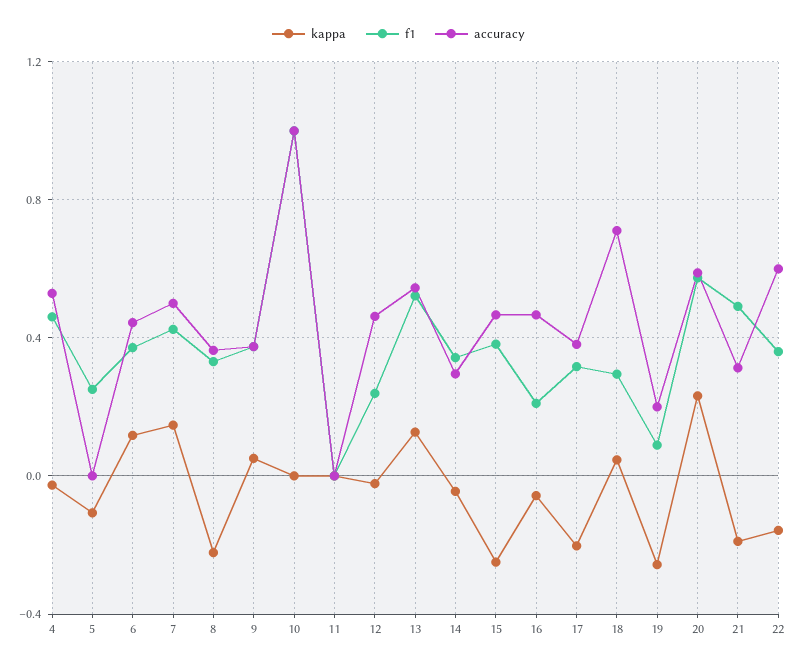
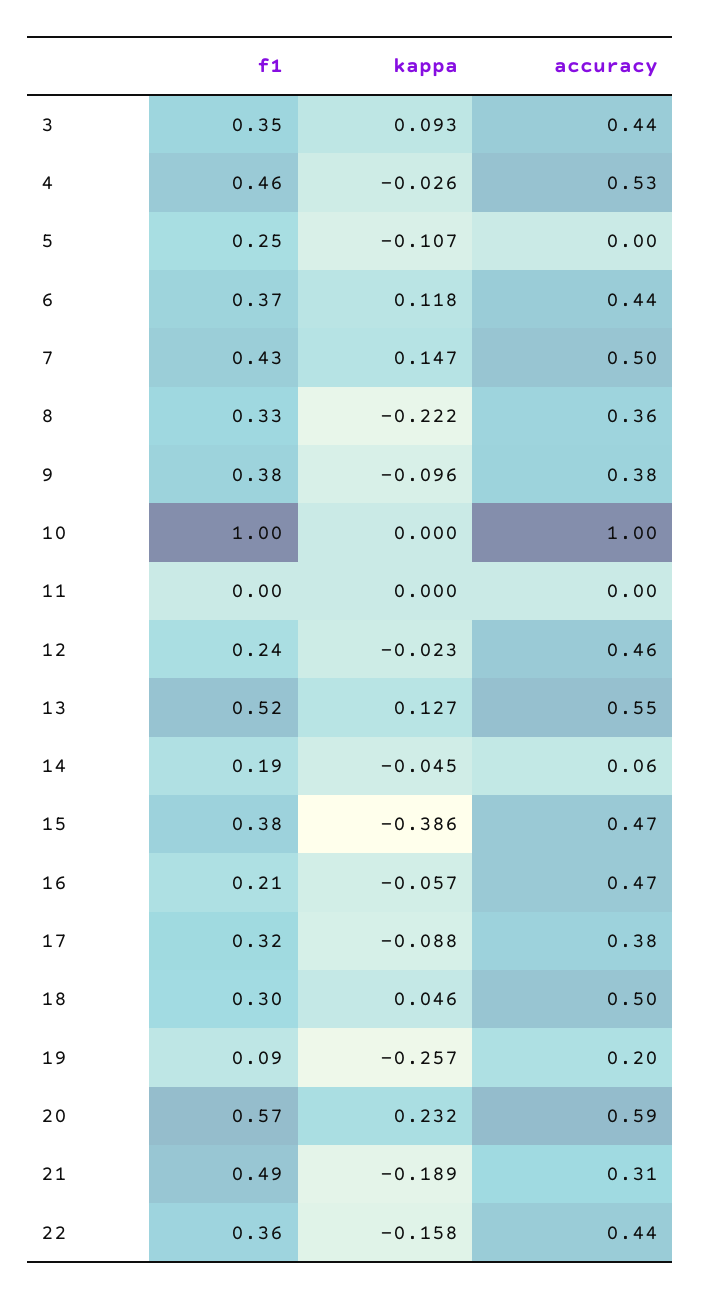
  {
    "kappa": {
      "4": -0.026,
      "5": -0.107,
      "6": 0.118,
      "7": 0.147,
      "8": -0.222,
-     "9": 0.05,
+     "9": -0.096,
      "10": 0,
      "11": 0,
      "12": -0.023,
      "13": 0.127,
      "14": -0.045,
-     "15": -0.25,
+     "15": -0.386,
      "16": -0.057,
-     "17": -0.2,
+     "17": -0.088,
      "18": 0.046,
      "19": -0.257,
      "20": 0.232,
      "21": -0.189,
-     "22": -0.158
+     "22": -0.158,
+     "3": 0.093
    },
    "f1": {
      "4": 0.46,
      "5": 0.25,
      "6": 0.37,
      "7": 0.43,
      "8": 0.33,
      "9": 0.38,
      "10": 1,
      "11": 0,
      "12": 0.24,
      "13": 0.52,
-     "14": 0.35,
+     "14": 0.19,
      "15": 0.38,
      "16": 0.21,
      "17": 0.32,
      "18": 0.3,
      "19": 0.09,
      "20": 0.57,
      "21": 0.49,
-     "22": 0.36
+     "22": 0.36,
+     "3": 0.35
    },
    "accuracy": {
      "4": 0.53,
      "5": 0,
      "6": 0.44,
      "7": 0.5,
      "8": 0.36,
      "9": 0.38,
      "10": 1,
      "11": 0,
      "12": 0.46,
      "13": 0.55,
-     "14": 0.3,
+     "14": 0.06,
      "15": 0.47,
      "16": 0.47,
      "17": 0.38,
-     "18": 0.7,
+     "18": 0.5,
      "19": 0.2,
      "20": 0.59,
      "21": 0.31,
-     "22": 0.6
+     "22": 0.44,
+     "3": 0.44
    }
  }

